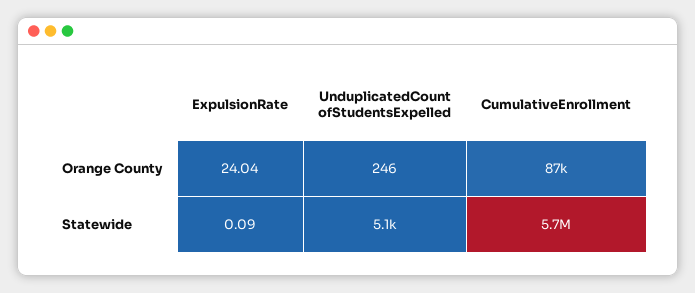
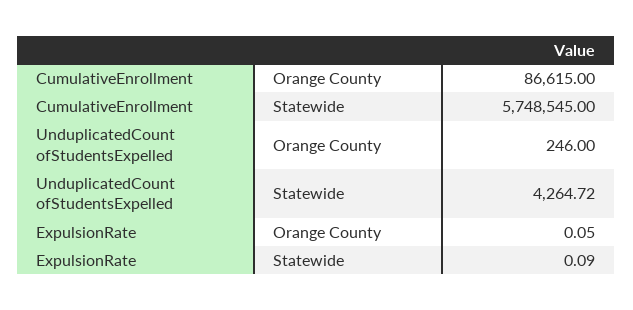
  {
    "ExpulsionRate": {
-     "Orange County": 24.04,
+     "Orange County": 0.05,
      "Statewide": 0.09
    },
    "UnduplicatedCount ofStudentsExpelled": {
      "Orange County": 246,
-     "Statewide": 5100
+     "Statewide": 4264.72
    },
    "CumulativeEnrollment": {
      "Orange County": 86615,
      "Statewide": 5748545
    }
  }

